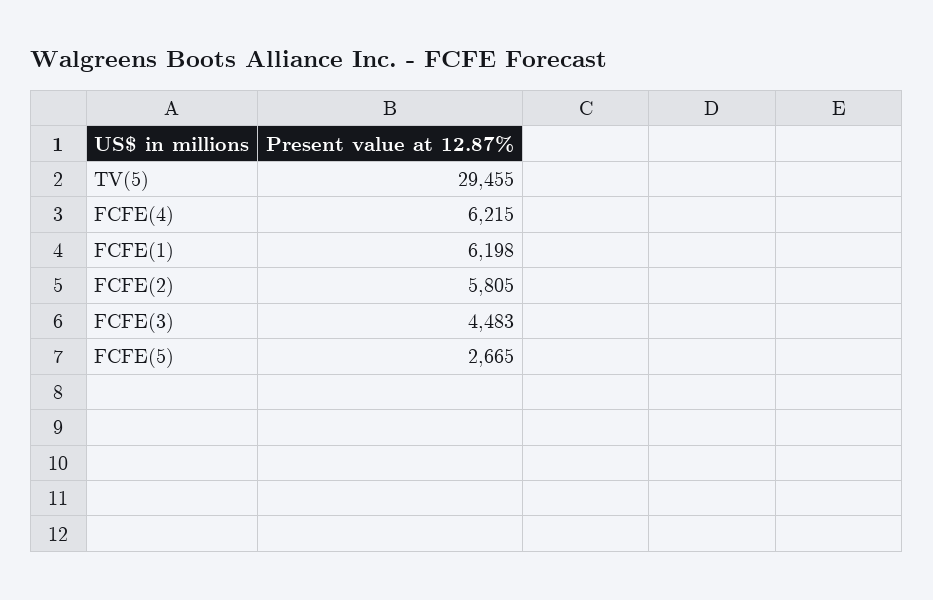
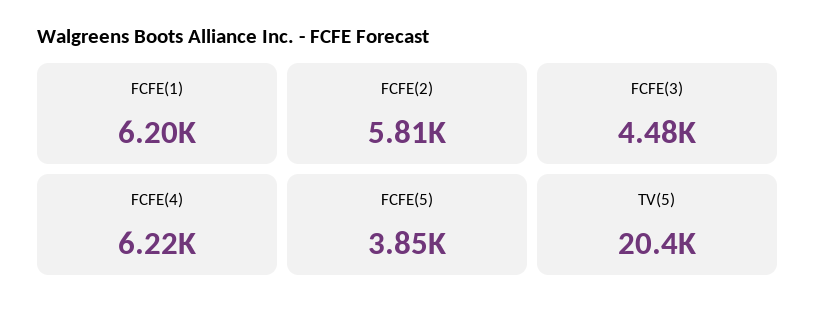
  {
-   "TV(5)": 29455,
+   "TV(5)": 20400,
    "FCFE(4)": 6215,
    "FCFE(1)": 6198,
    "FCFE(2)": 5805,
    "FCFE(3)": 4483,
-   "FCFE(5)": 2665
+   "FCFE(5)": 3850
  }

